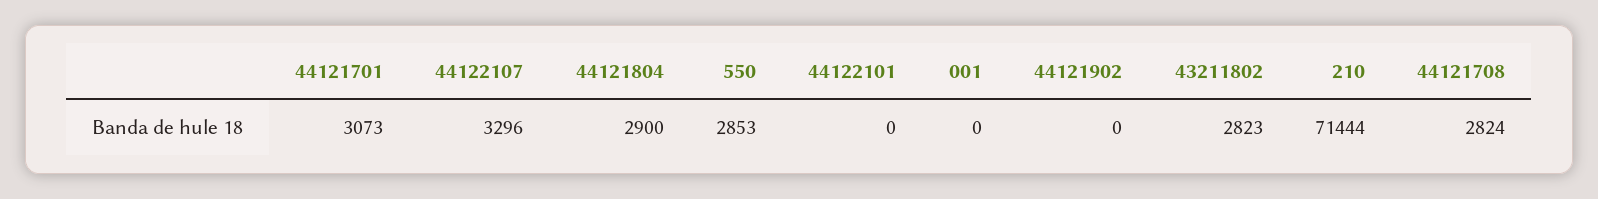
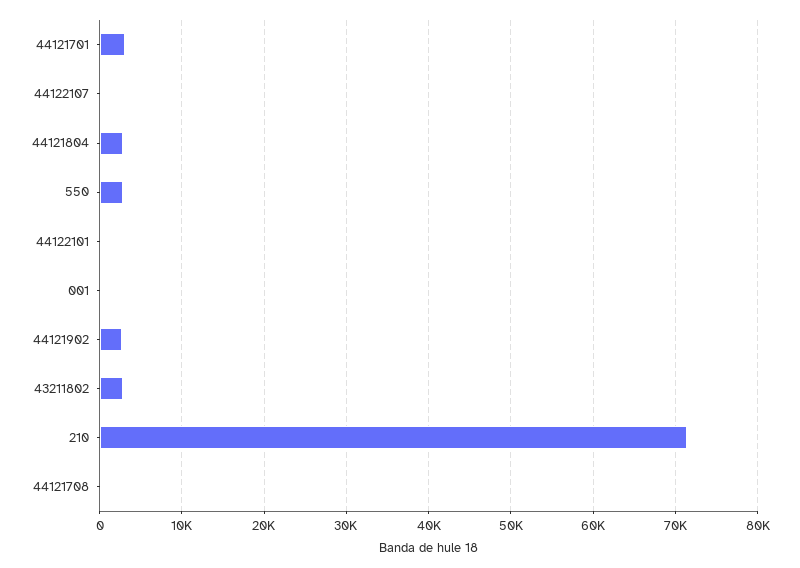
  {
    "44121701": 3073,
-   "44122107": 3296,
+   "44122107": 0,
    "44121804": 2900,
    "550": 2853,
    "44122101": 0,
    "001": 0,
-   "44121902": 0,
+   "44121902": 3000,
    "43211802": 2823,
    "210": 71444,
-   "44121708": 2824
+   "44121708": 0
  }

